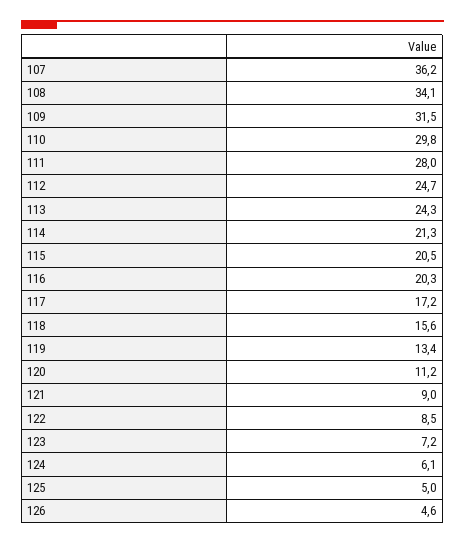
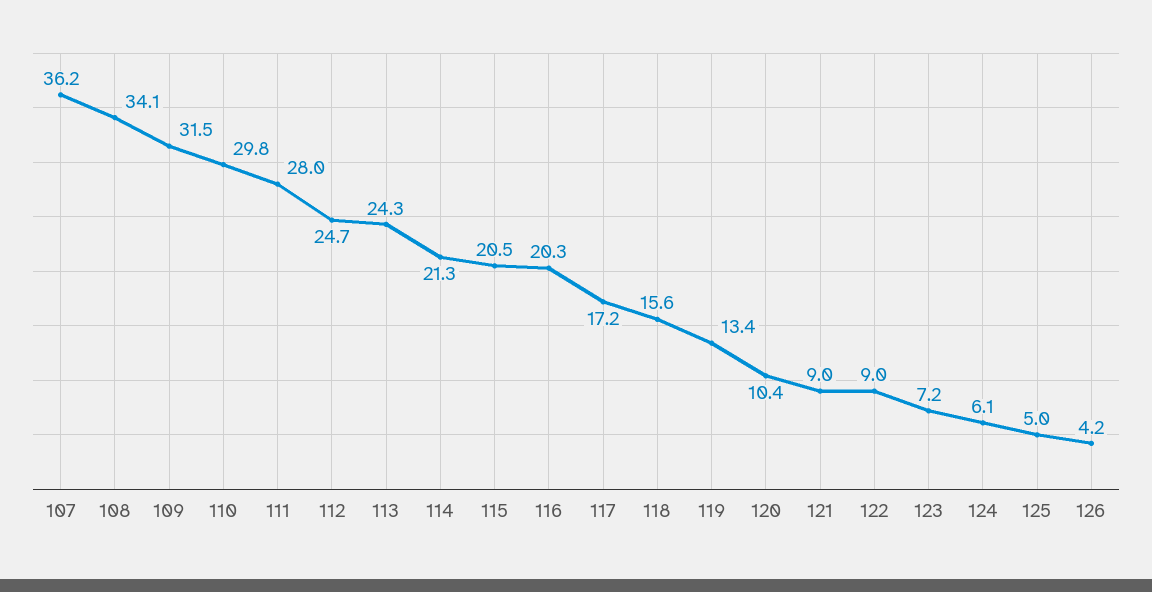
  {
    "107": 36.2,
    "108": 34.1,
    "109": 31.5,
    "110": 29.8,
    "111": 28,
    "112": 24.7,
    "113": 24.3,
    "114": 21.3,
    "115": 20.5,
    "116": 20.3,
    "117": 17.2,
    "118": 15.6,
    "119": 13.4,
-   "120": 11.2,
+   "120": 10.4,
    "121": 9,
-   "122": 8.5,
+   "122": 9,
    "123": 7.2,
    "124": 6.1,
    "125": 5,
-   "126": 4.6
+   "126": 4.2
  }

